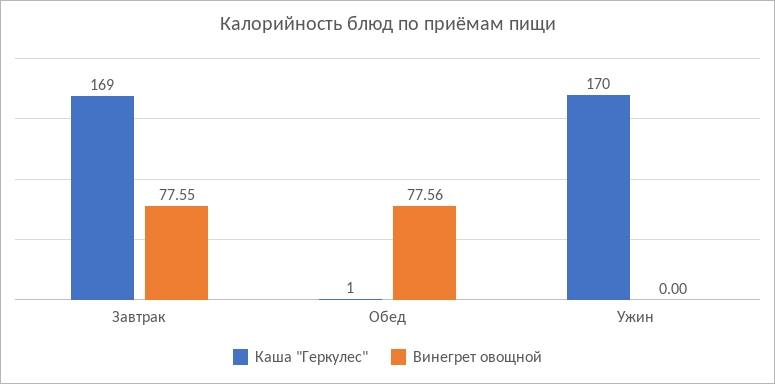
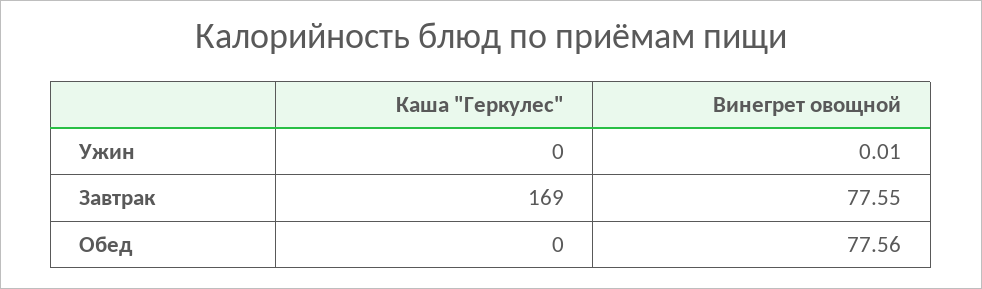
  {
    "Каша \"Геркулес\"": {
      "Завтрак": 169,
-     "Обед": 1,
+     "Обед": 0,
-     "Ужин": 170
+     "Ужин": 0
    },
    "Винегрет овощной": {
      "Завтрак": 77.55,
      "Обед": 77.56,
-     "Ужин": 0
+     "Ужин": 0.01
    }
  }

